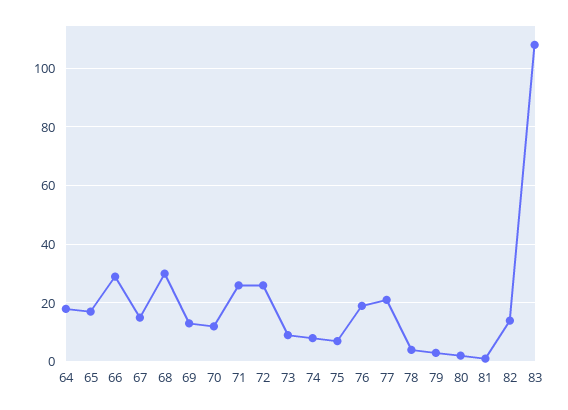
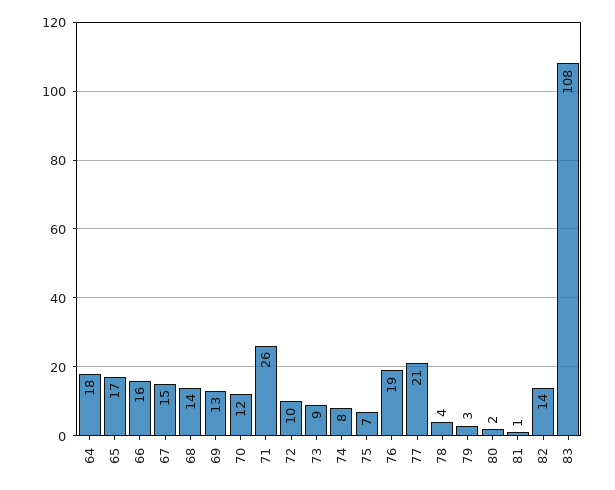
  {
    "64": 18,
    "65": 17,
-   "66": 30,
+   "66": 16,
    "67": 15,
-   "68": 30,
+   "68": 14,
    "69": 13,
    "70": 12,
    "71": 26,
-   "72": 25,
+   "72": 10,
    "73": 9,
    "74": 8,
    "75": 7,
    "76": 19,
    "77": 21,
    "78": 4,
    "79": 3,
    "80": 2,
    "81": 1,
    "82": 14,
    "83": 108
  }

